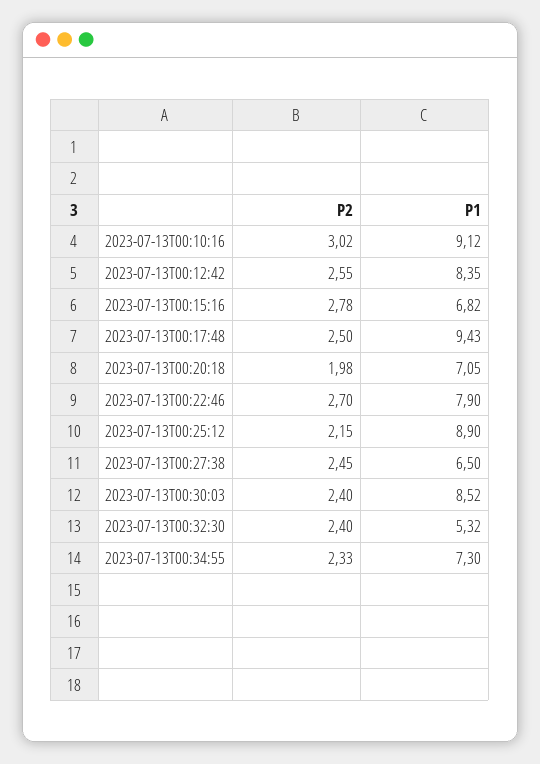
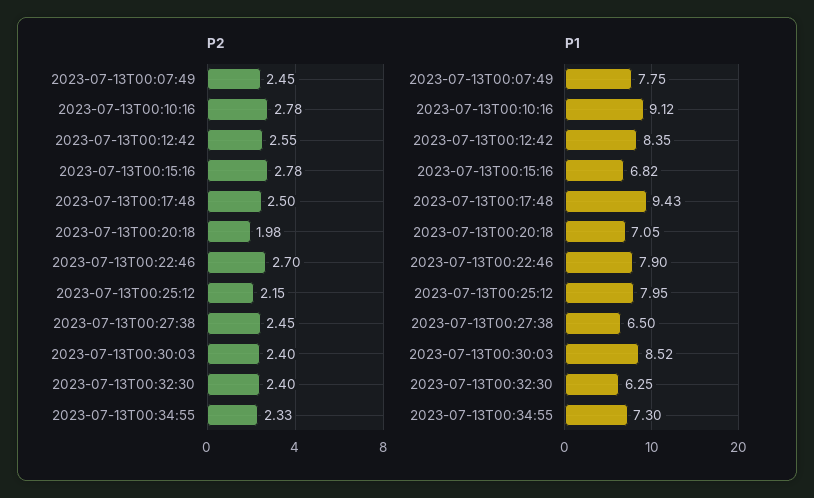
  {
    "P2": {
-     "2023-07-13T00:10:16": 3.02,
+     "2023-07-13T00:10:16": 2.78,
      "2023-07-13T00:12:42": 2.55,
      "2023-07-13T00:15:16": 2.78,
      "2023-07-13T00:17:48": 2.5,
      "2023-07-13T00:20:18": 1.98,
      "2023-07-13T00:22:46": 2.7,
      "2023-07-13T00:25:12": 2.15,
      "2023-07-13T00:27:38": 2.45,
      "2023-07-13T00:30:03": 2.4,
      "2023-07-13T00:32:30": 2.4,
-     "2023-07-13T00:34:55": 2.33
+     "2023-07-13T00:34:55": 2.33,
+     "2023-07-13T00:07:49": 2.45
    },
    "P1": {
      "2023-07-13T00:10:16": 9.12,
      "2023-07-13T00:12:42": 8.35,
      "2023-07-13T00:15:16": 6.82,
      "2023-07-13T00:17:48": 9.43,
      "2023-07-13T00:20:18": 7.05,
      "2023-07-13T00:22:46": 7.9,
-     "2023-07-13T00:25:12": 8.9,
+     "2023-07-13T00:25:12": 7.95,
      "2023-07-13T00:27:38": 6.5,
      "2023-07-13T00:30:03": 8.52,
-     "2023-07-13T00:32:30": 5.32,
+     "2023-07-13T00:32:30": 6.25,
-     "2023-07-13T00:34:55": 7.3
+     "2023-07-13T00:34:55": 7.3,
+     "2023-07-13T00:07:49": 7.75
    }
  }

